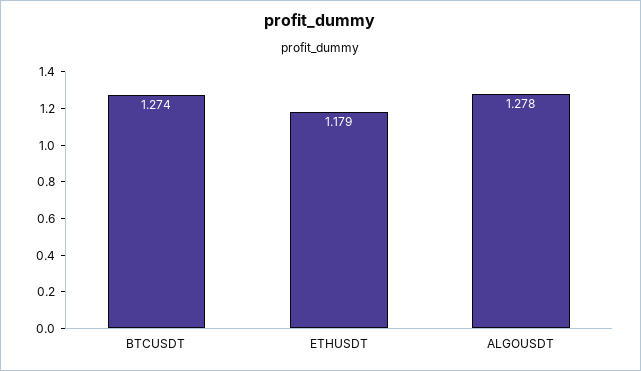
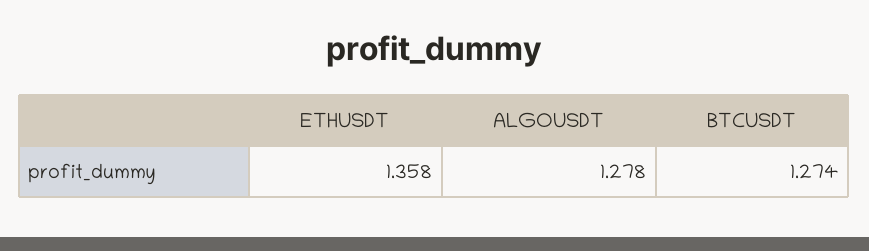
  {
    "BTCUSDT": 1.274,
-   "ETHUSDT": 1.179,
+   "ETHUSDT": 1.358,
    "ALGOUSDT": 1.278
  }

